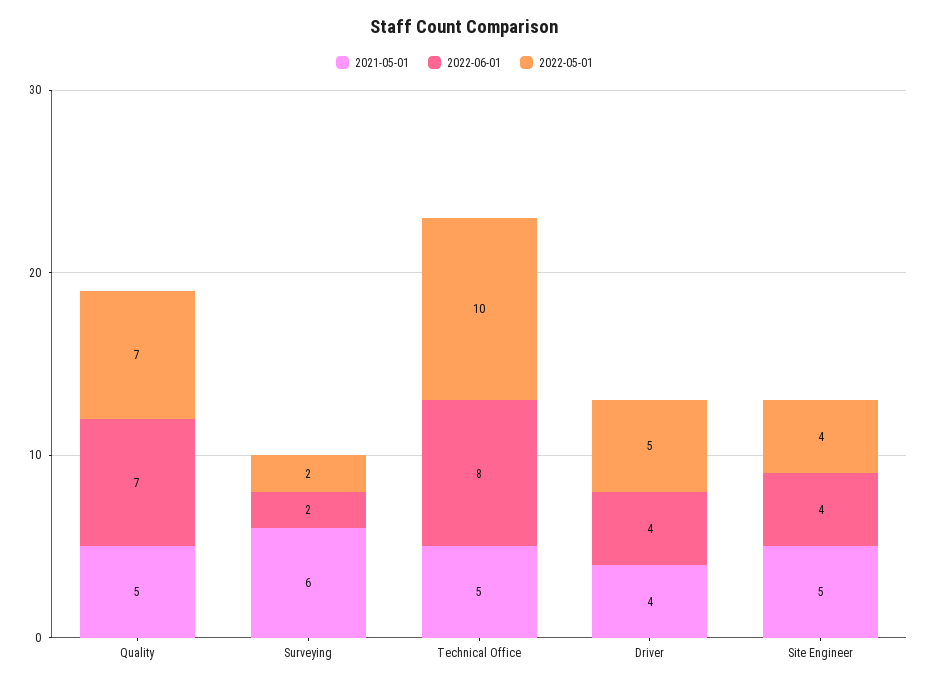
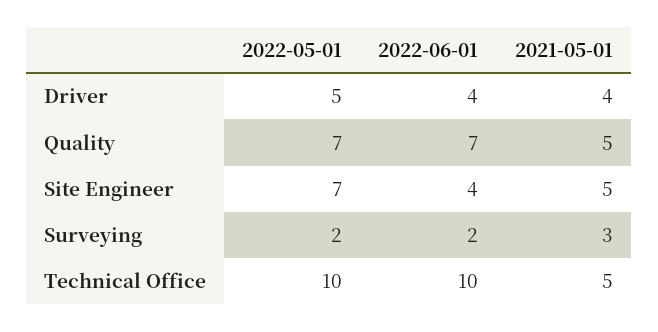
  {
    "2021-05-01": {
      "Quality": 5,
-     "Surveying": 6,
+     "Surveying": 3,
      "Technical Office": 5,
      "Driver": 4,
      "Site Engineer": 5
    },
    "2022-06-01": {
      "Quality": 7,
      "Surveying": 2,
-     "Technical Office": 8,
+     "Technical Office": 10,
      "Driver": 4,
      "Site Engineer": 4
    },
    "2022-05-01": {
      "Quality": 7,
      "Surveying": 2,
      "Technical Office": 10,
      "Driver": 5,
-     "Site Engineer": 4
+     "Site Engineer": 7
    }
  }

